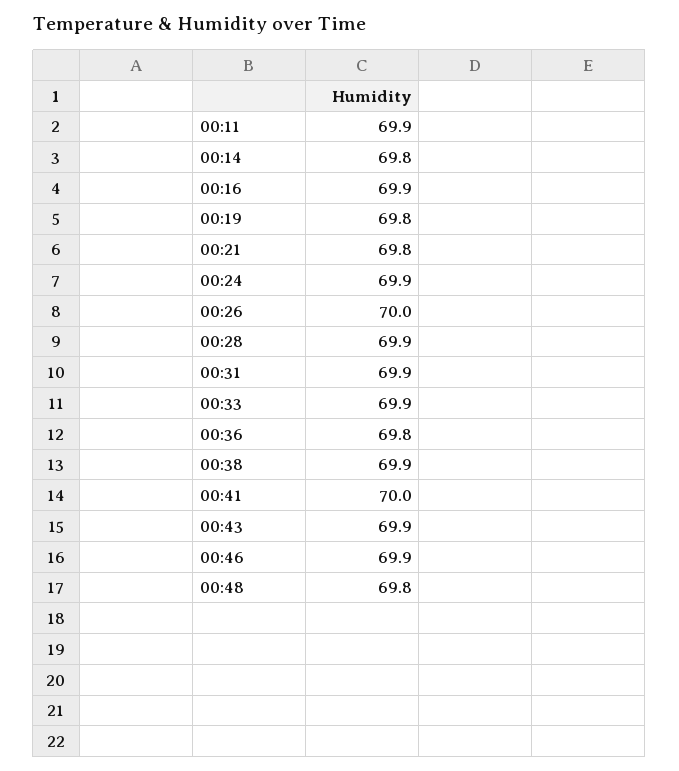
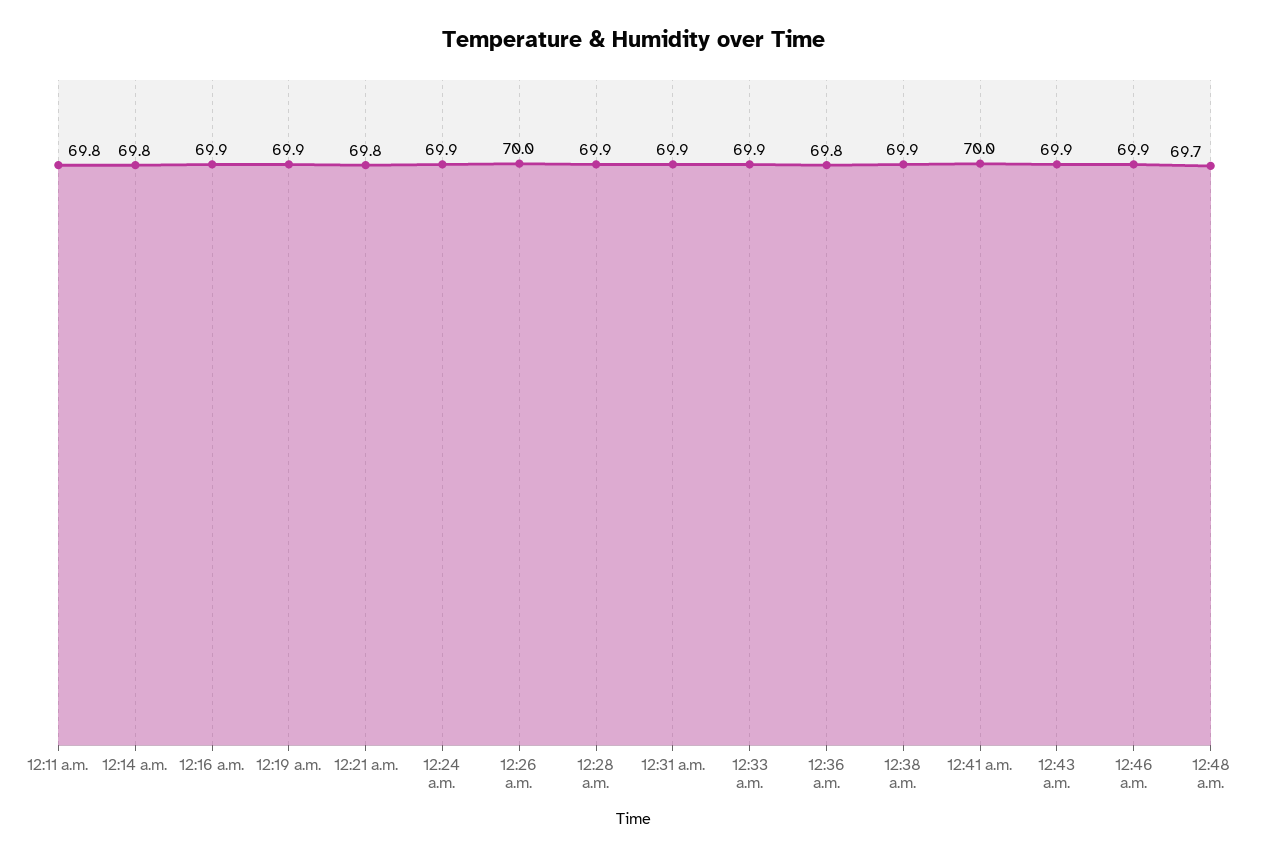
  {
-   "00:11": 69.9,
+   "00:11": 69.8,
    "00:14": 69.8,
    "00:16": 69.9,
-   "00:19": 69.8,
+   "00:19": 69.9,
    "00:21": 69.8,
    "00:24": 69.9,
    "00:26": 70,
    "00:28": 69.9,
    "00:31": 69.9,
    "00:33": 69.9,
    "00:36": 69.8,
    "00:38": 69.9,
    "00:41": 70,
    "00:43": 69.9,
    "00:46": 69.9,
-   "00:48": 69.8
+   "00:48": 69.7
  }

